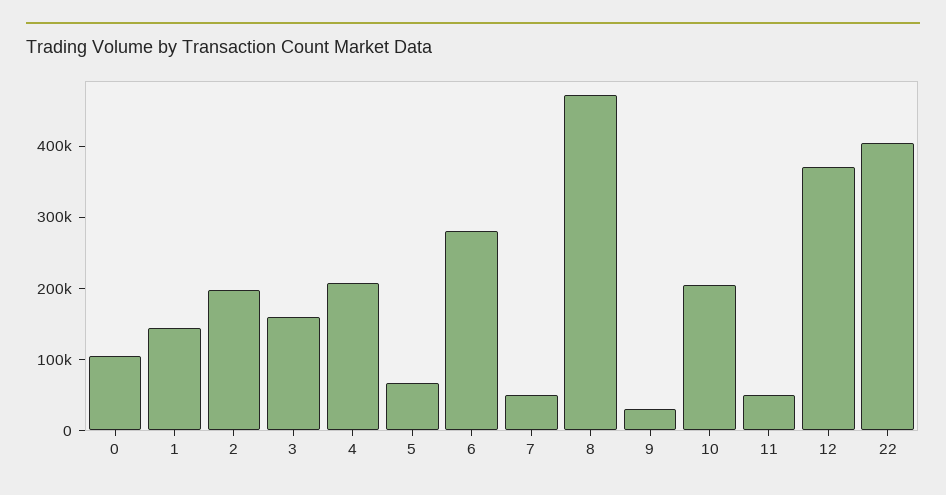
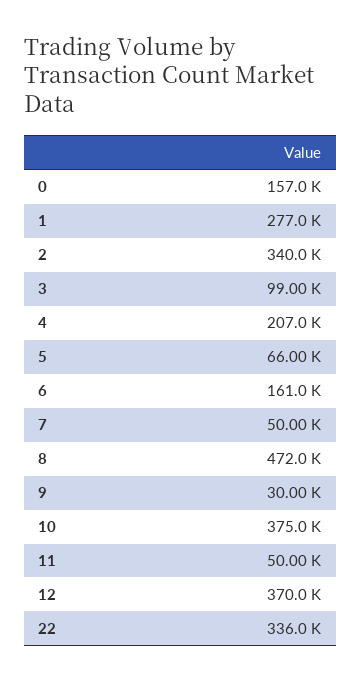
  {
-   "0": 100000,
+   "0": 157000,
-   "1": 140000,
+   "1": 277000,
-   "2": 200000,
+   "2": 340000,
-   "3": 160000,
+   "3": 99000,
    "4": 207000,
    "5": 66000,
-   "6": 280000,
+   "6": 161000,
    "7": 50000,
    "8": 472000,
    "9": 30000,
-   "10": 200000,
+   "10": 375000,
    "11": 50000,
    "12": 370000,
-   "22": 400000
+   "22": 336000
  }

